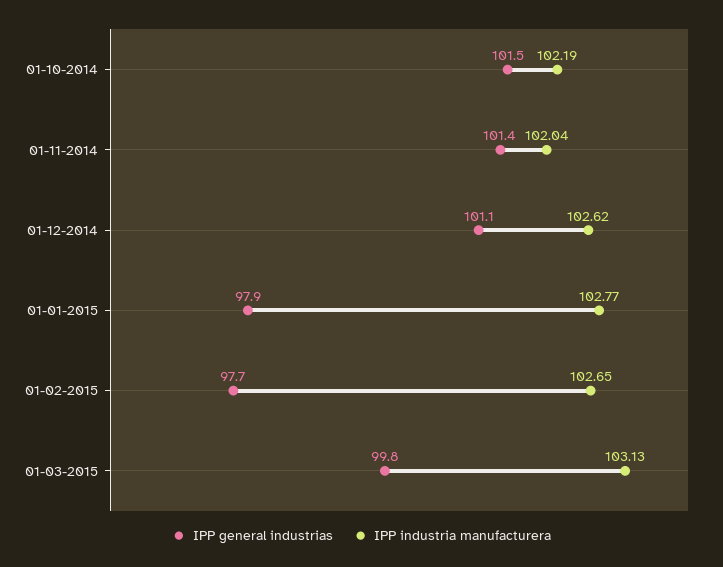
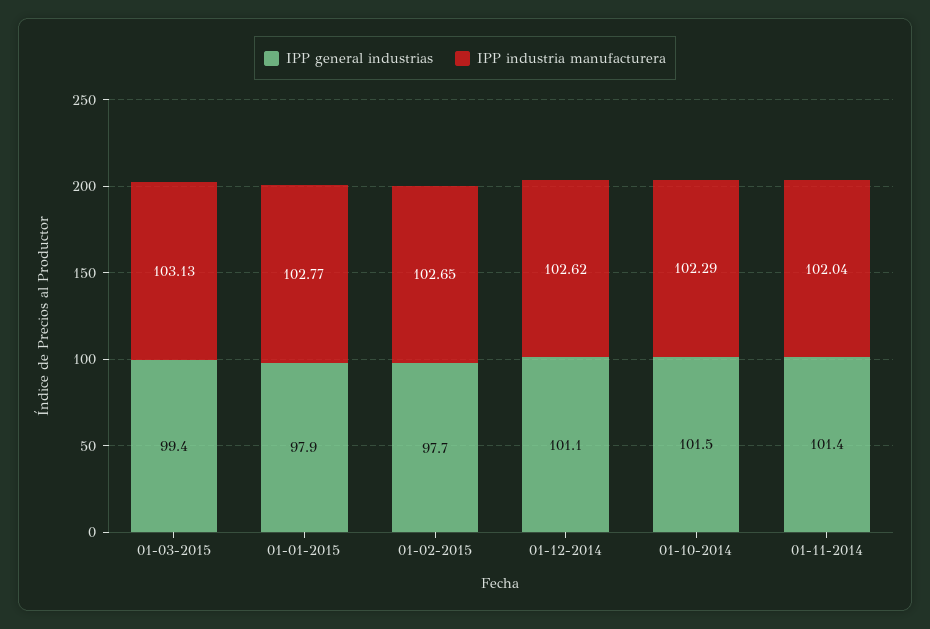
  {
    "IPP general industrias": {
      "01-10-2014": 101.5,
      "01-11-2014": 101.4,
      "01-12-2014": 101.1,
      "01-01-2015": 97.9,
      "01-02-2015": 97.7,
-     "01-03-2015": 99.8
+     "01-03-2015": 99.4
    },
    "IPP industria manufacturera": {
-     "01-10-2014": 102.19,
+     "01-10-2014": 102.29,
      "01-11-2014": 102.04,
      "01-12-2014": 102.62,
      "01-01-2015": 102.77,
      "01-02-2015": 102.65,
      "01-03-2015": 103.13
    }
  }

